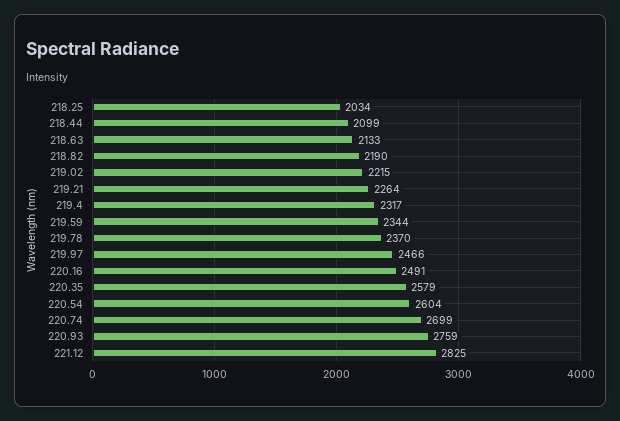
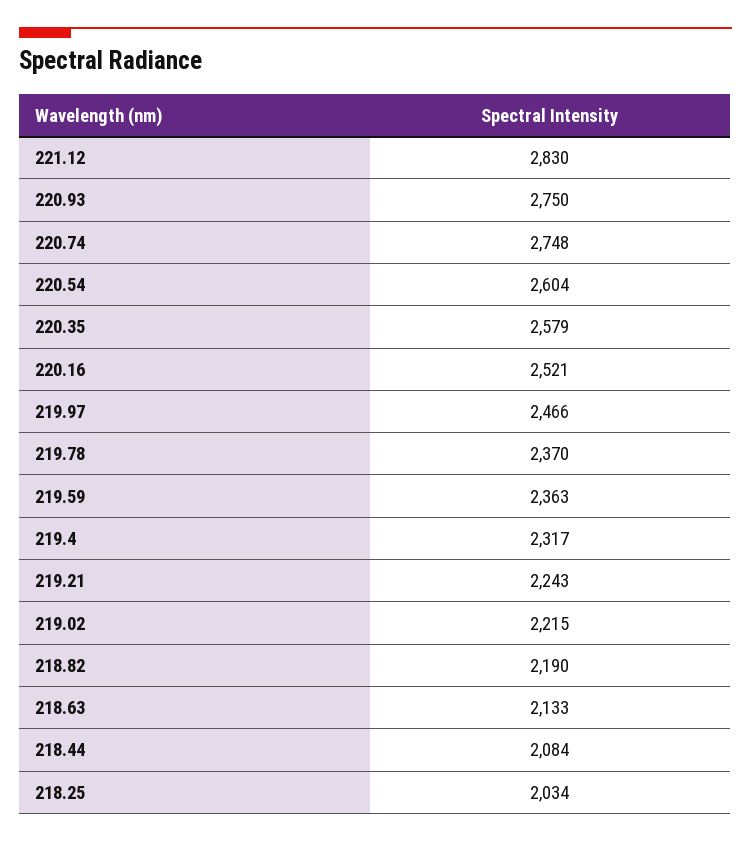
  {
    "218.25": 2034,
-   "218.44": 2099,
+   "218.44": 2084,
    "218.63": 2133,
    "218.82": 2190,
    "219.02": 2215,
-   "219.21": 2264,
+   "219.21": 2243,
    "219.4": 2317,
-   "219.59": 2344,
+   "219.59": 2363,
    "219.78": 2370,
    "219.97": 2466,
-   "220.16": 2491,
+   "220.16": 2521,
    "220.35": 2579,
    "220.54": 2604,
-   "220.74": 2699,
+   "220.74": 2748,
-   "220.93": 2759,
+   "220.93": 2750,
-   "221.12": 2825
+   "221.12": 2830
  }

